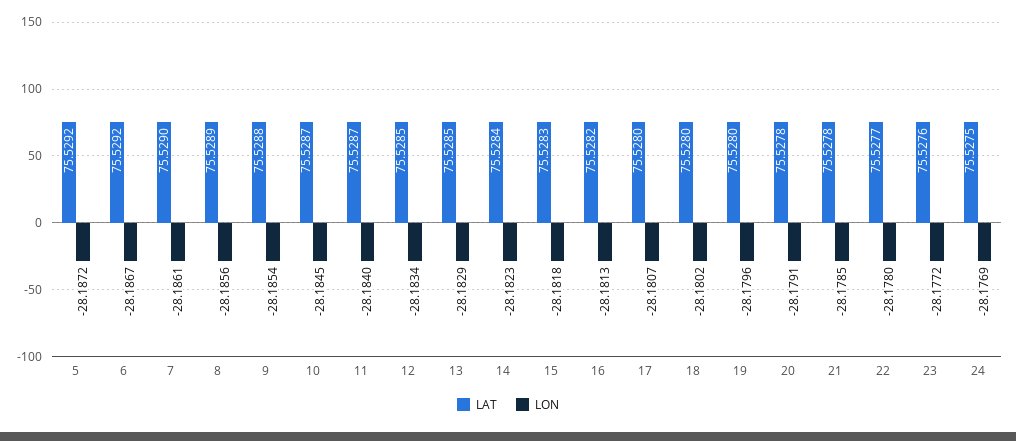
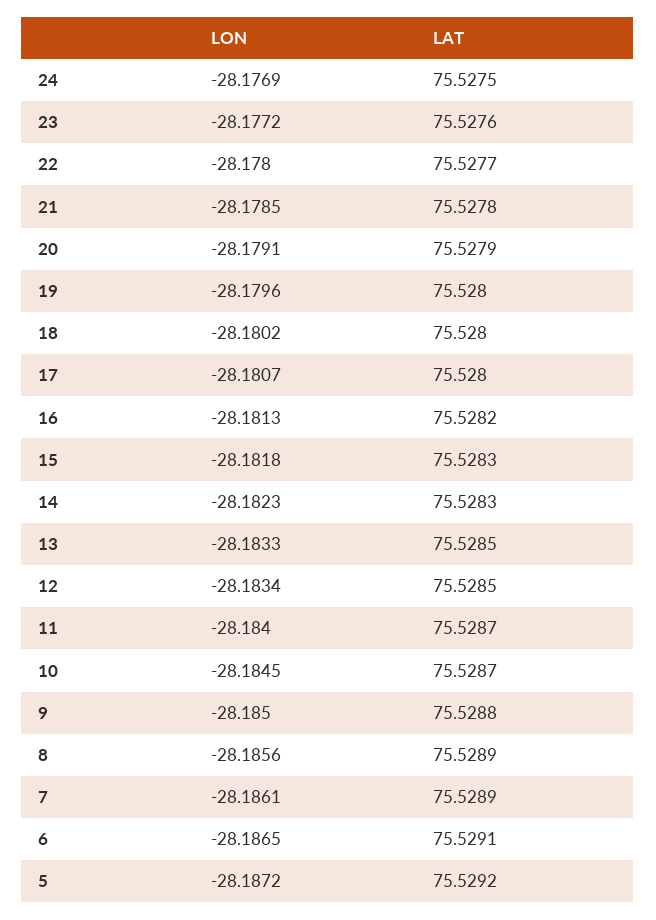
  {
    "LAT": {
      "5": 75.5292,
-     "6": 75.5292,
+     "6": 75.5291,
-     "7": 75.529,
+     "7": 75.5289,
      "8": 75.5289,
      "9": 75.5288,
      "10": 75.5287,
      "11": 75.5287,
      "12": 75.5285,
      "13": 75.5285,
-     "14": 75.5284,
+     "14": 75.5283,
      "15": 75.5283,
      "16": 75.5282,
      "17": 75.528,
      "18": 75.528,
      "19": 75.528,
-     "20": 75.5278,
+     "20": 75.5279,
      "21": 75.5278,
      "22": 75.5277,
      "23": 75.5276,
      "24": 75.5275
    },
    "LON": {
      "5": -28.1872,
-     "6": -28.1867,
+     "6": -28.1865,
      "7": -28.1861,
      "8": -28.1856,
-     "9": -28.1854,
+     "9": -28.185,
      "10": -28.1845,
      "11": -28.184,
      "12": -28.1834,
-     "13": -28.1829,
+     "13": -28.1833,
      "14": -28.1823,
      "15": -28.1818,
      "16": -28.1813,
      "17": -28.1807,
      "18": -28.1802,
      "19": -28.1796,
      "20": -28.1791,
      "21": -28.1785,
      "22": -28.178,
      "23": -28.1772,
      "24": -28.1769
    }
  }

